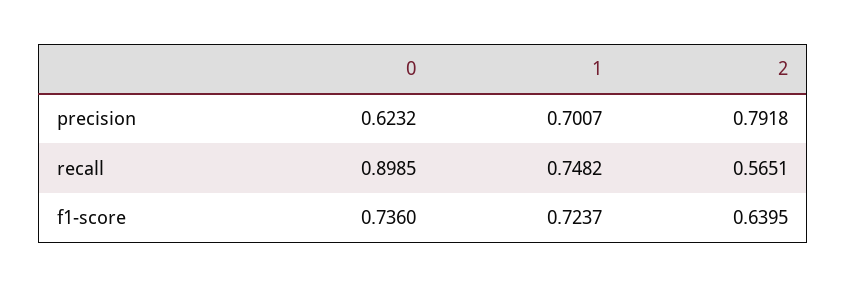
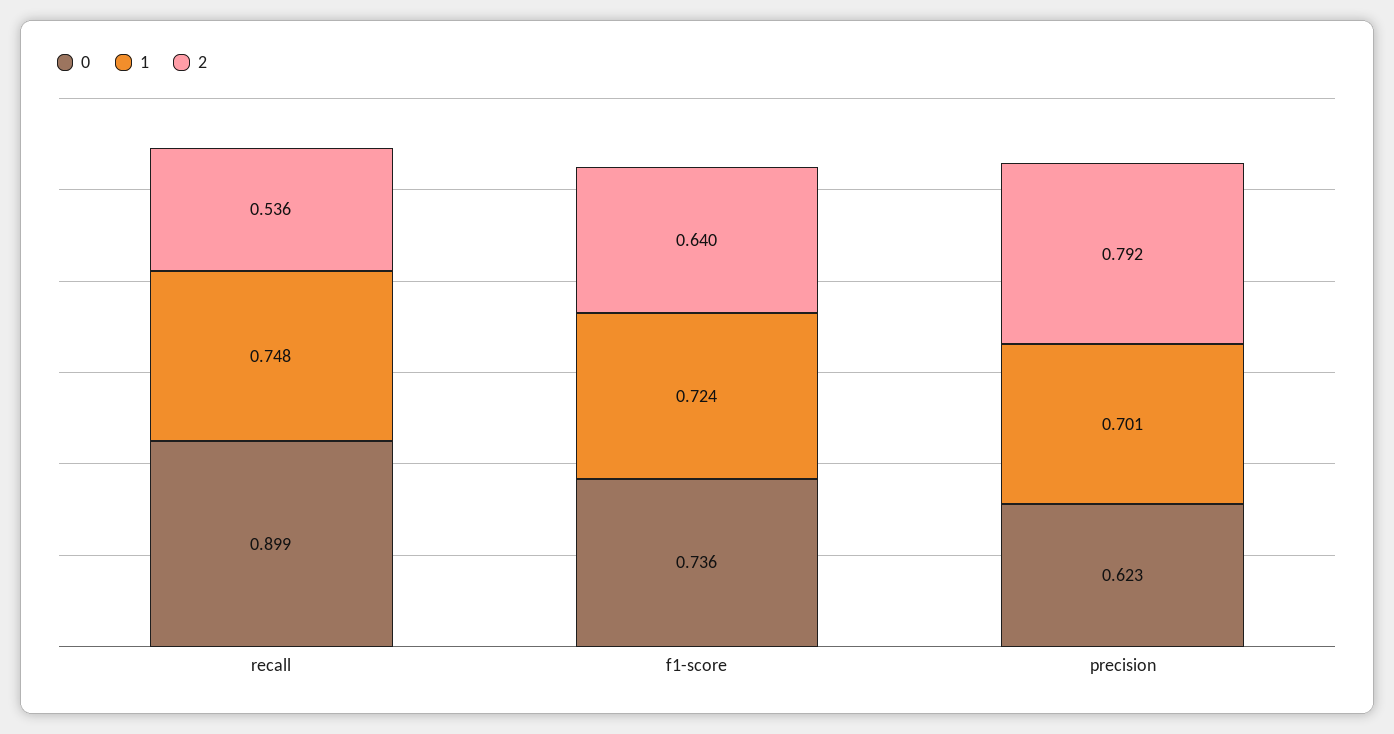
  {
    "0": {
      "precision": 0.6232,
      "recall": 0.8985,
      "f1-score": 0.736
    },
    "1": {
      "precision": 0.7007,
      "recall": 0.7482,
      "f1-score": 0.7237
    },
    "2": {
      "precision": 0.7918,
-     "recall": 0.5651,
+     "recall": 0.536,
      "f1-score": 0.6395
    }
  }

